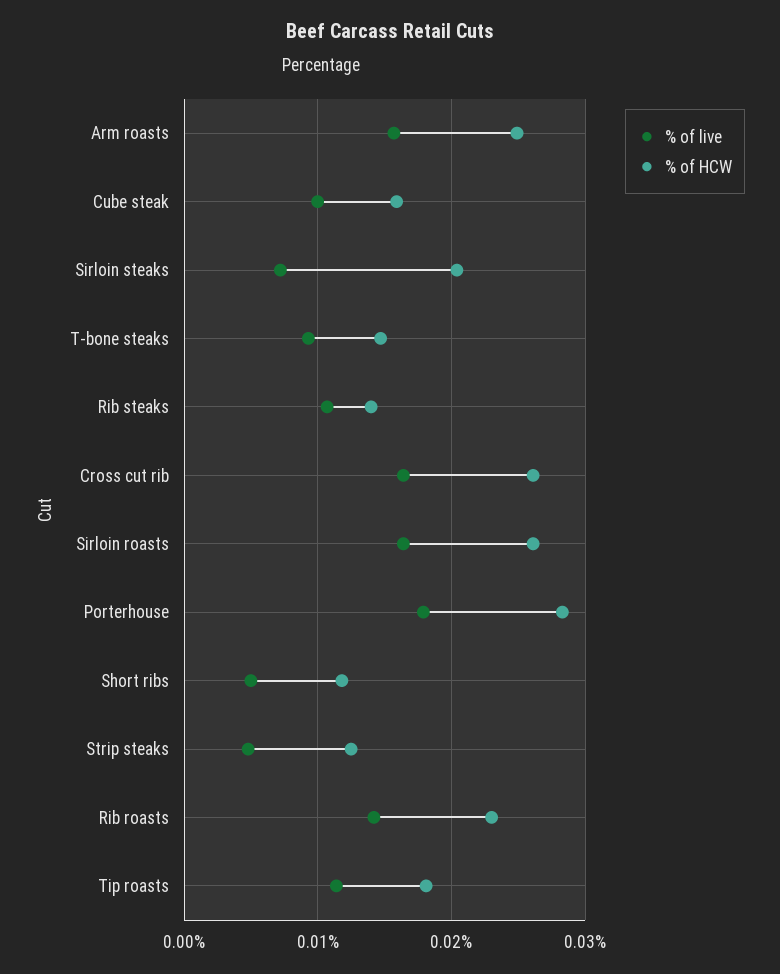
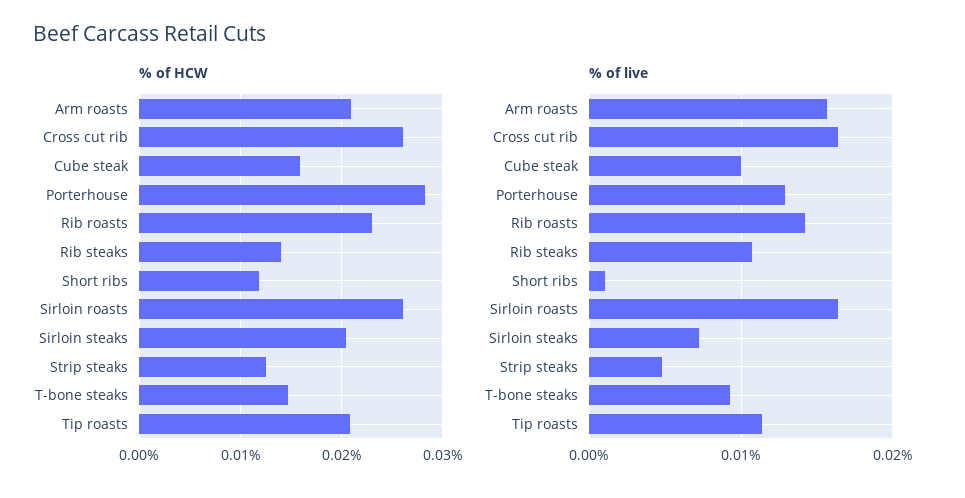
  {
    "% of live": {
      "Arm roasts": 0.016,
      "Cube steak": 0.01,
      "Sirloin steaks": 0.007,
      "T-bone steaks": 0.009,
      "Rib steaks": 0.011,
      "Cross cut rib": 0.016,
      "Sirloin roasts": 0.016,
-     "Porterhouse": 0.018,
+     "Porterhouse": 0.013,
-     "Short ribs": 0.005,
+     "Short ribs": 0.001,
      "Strip steaks": 0.005,
      "Rib roasts": 0.014,
      "Tip roasts": 0.011
    },
    "% of HCW": {
-     "Arm roasts": 0.025,
+     "Arm roasts": 0.021,
      "Cube steak": 0.016,
      "Sirloin steaks": 0.02,
      "T-bone steaks": 0.015,
      "Rib steaks": 0.014,
      "Cross cut rib": 0.026,
      "Sirloin roasts": 0.026,
      "Porterhouse": 0.028,
      "Short ribs": 0.012,
      "Strip steaks": 0.013,
      "Rib roasts": 0.023,
-     "Tip roasts": 0.018
+     "Tip roasts": 0.021
    }
  }

